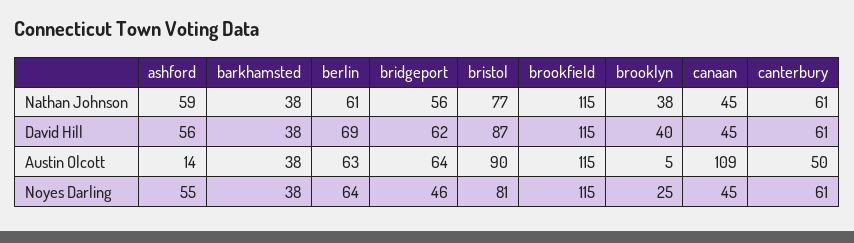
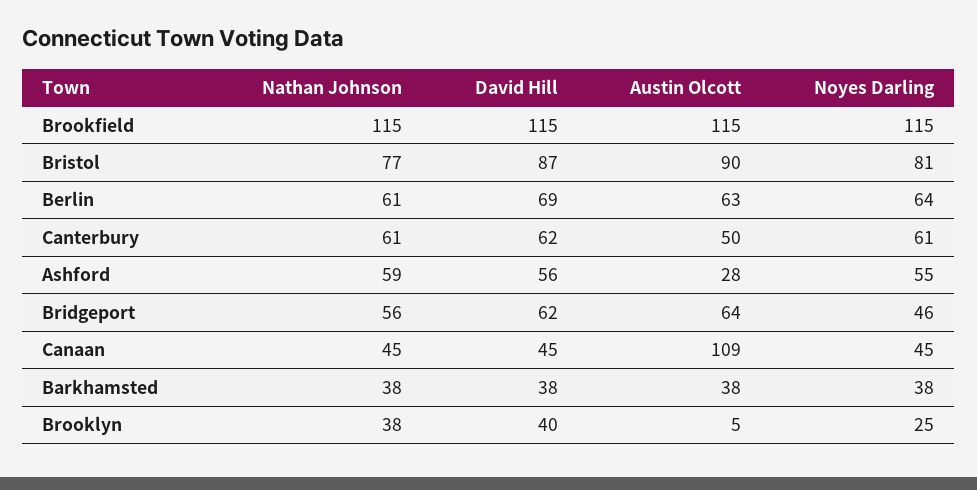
  {
    "ashford": {
      "Nathan Johnson": 59,
      "David Hill": 56,
-     "Austin Olcott": 14,
+     "Austin Olcott": 28,
      "Noyes Darling": 55
    },
    "barkhamsted": {
      "Nathan Johnson": 38,
      "David Hill": 38,
      "Austin Olcott": 38,
      "Noyes Darling": 38
    },
    "berlin": {
      "Nathan Johnson": 61,
      "David Hill": 69,
      "Austin Olcott": 63,
      "Noyes Darling": 64
    },
    "bridgeport": {
      "Nathan Johnson": 56,
      "David Hill": 62,
      "Austin Olcott": 64,
      "Noyes Darling": 46
    },
    "bristol": {
      "Nathan Johnson": 77,
      "David Hill": 87,
      "Austin Olcott": 90,
      "Noyes Darling": 81
    },
    "brookfield": {
      "Nathan Johnson": 115,
      "David Hill": 115,
      "Austin Olcott": 115,
      "Noyes Darling": 115
    },
    "brooklyn": {
      "Nathan Johnson": 38,
      "David Hill": 40,
      "Austin Olcott": 5,
      "Noyes Darling": 25
    },
    "canaan": {
      "Nathan Johnson": 45,
      "David Hill": 45,
      "Austin Olcott": 109,
      "Noyes Darling": 45
    },
    "canterbury": {
      "Nathan Johnson": 61,
-     "David Hill": 61,
+     "David Hill": 62,
      "Austin Olcott": 50,
      "Noyes Darling": 61
    }
  }

